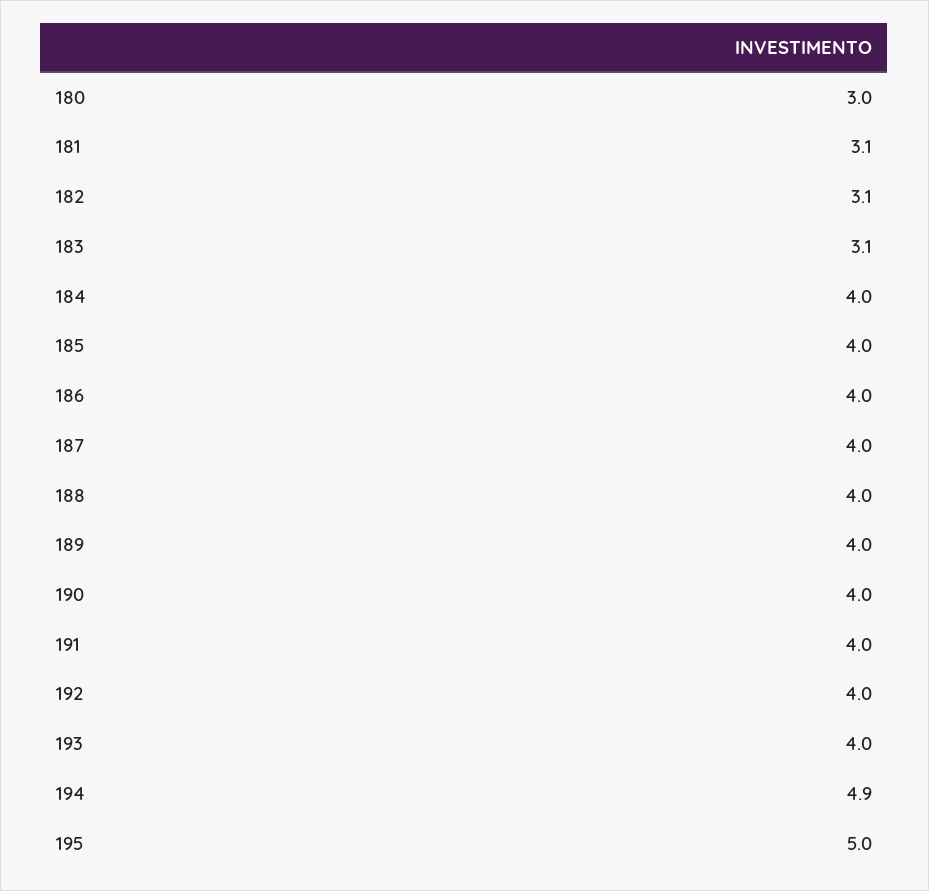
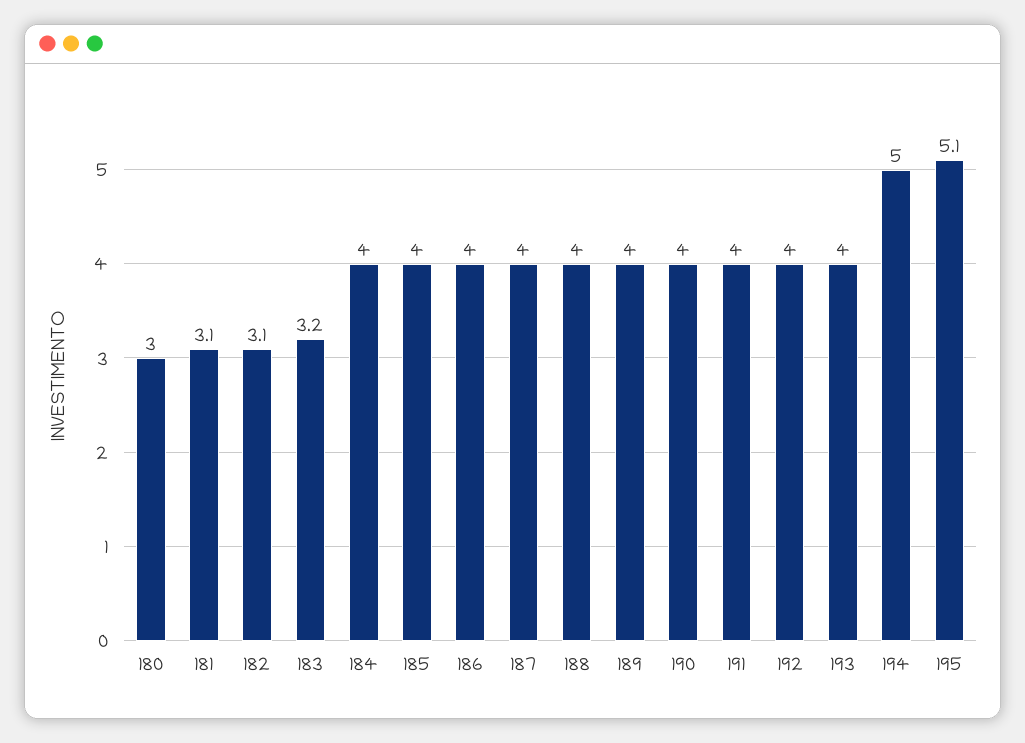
  {
    "180": 3,
    "181": 3.1,
    "182": 3.1,
-   "183": 3.1,
+   "183": 3.2,
    "184": 4,
    "185": 4,
    "186": 4,
    "187": 4,
    "188": 4,
    "189": 4,
    "190": 4,
    "191": 4,
    "192": 4,
    "193": 4,
-   "194": 4.9,
+   "194": 5,
-   "195": 5
+   "195": 5.1
  }

